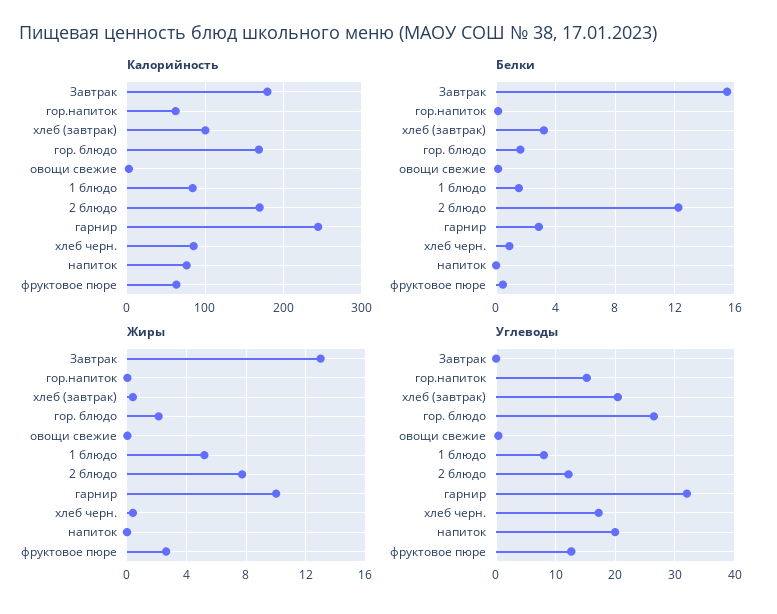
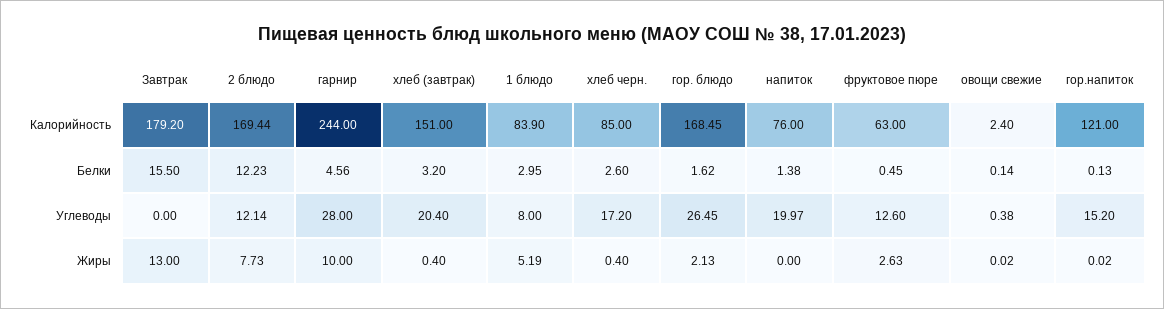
  {
    "Калорийность": {
      "Завтрак": 179.2,
-     "гор.напиток": 60,
+     "гор.напиток": 121,
-     "хлеб (завтрак)": 100,
+     "хлеб (завтрак)": 151,
      "гор. блюдо": 168.45,
      "овощи свежие": 2.4,
      "1 блюдо": 83.9,
      "2 блюдо": 169.44,
      "гарнир": 244,
      "хлеб черн.": 85,
      "напиток": 76,
      "фруктовое пюре": 63
    },
    "Белки": {
      "Завтрак": 15.5,
      "гор.напиток": 0.13,
      "хлеб (завтрак)": 3.2,
      "гор. блюдо": 1.62,
      "овощи свежие": 0.14,
-     "1 блюдо": 1.5,
+     "1 блюдо": 2.95,
      "2 блюдо": 12.23,
-     "гарнир": 3,
+     "гарнир": 4.56,
-     "хлеб черн.": 1,
+     "хлеб черн.": 2.6,
-     "напиток": 0,
+     "напиток": 1.38,
      "фруктовое пюре": 0.45
    },
    "Жиры": {
      "Завтрак": 13,
      "гор.напиток": 0.02,
      "хлеб (завтрак)": 0.4,
      "гор. блюдо": 2.13,
      "овощи свежие": 0.02,
      "1 блюдо": 5.19,
      "2 блюдо": 7.73,
      "гарнир": 10,
      "хлеб черн.": 0.4,
      "напиток": 0,
      "фруктовое пюре": 2.63
    },
    "Углеводы": {
      "Завтрак": 0,
      "гор.напиток": 15.2,
      "хлеб (завтрак)": 20.4,
      "гор. блюдо": 26.45,
      "овощи свежие": 0.38,
      "1 блюдо": 8,
      "2 блюдо": 12.14,
-     "гарнир": 32,
+     "гарнир": 28,
      "хлеб черн.": 17.2,
      "напиток": 19.97,
      "фруктовое пюре": 12.6
    }
  }

